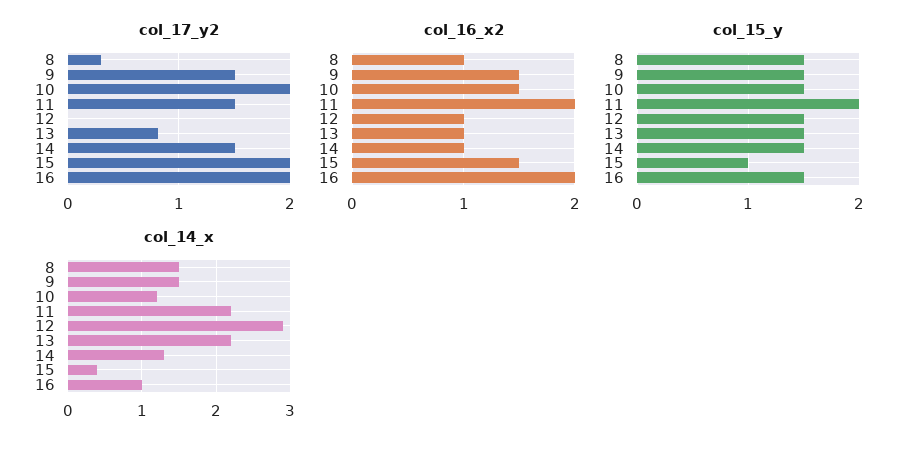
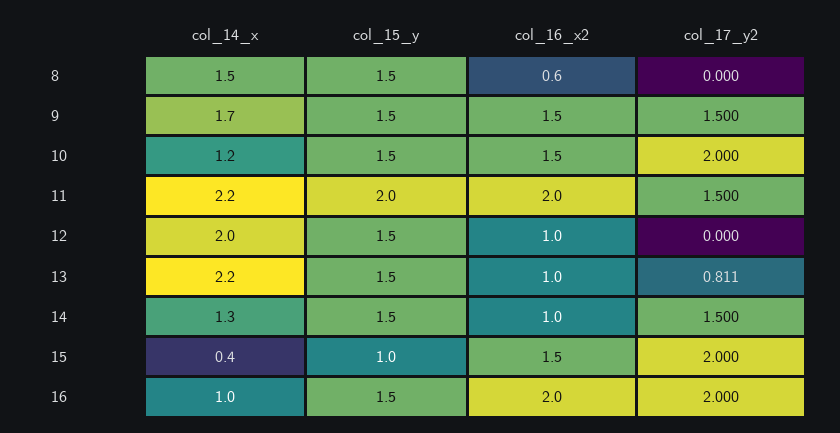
  {
    "col_17_y2": {
-     "8": 0.3,
+     "8": 0,
      "9": 1.5,
      "10": 2,
      "11": 1.5,
      "12": 0,
      "13": 0.811,
      "14": 1.5,
      "15": 2,
      "16": 2
    },
    "col_16_x2": {
-     "8": 1,
+     "8": 0.6,
      "9": 1.5,
      "10": 1.5,
      "11": 2,
      "12": 1,
      "13": 1,
      "14": 1,
      "15": 1.5,
      "16": 2
    },
    "col_15_y": {
      "8": 1.5,
      "9": 1.5,
      "10": 1.5,
      "11": 2,
      "12": 1.5,
      "13": 1.5,
      "14": 1.5,
      "15": 1,
      "16": 1.5
    },
    "col_14_x": {
      "8": 1.5,
-     "9": 1.5,
+     "9": 1.7,
      "10": 1.2,
      "11": 2.2,
-     "12": 2.9,
+     "12": 2,
      "13": 2.2,
      "14": 1.3,
      "15": 0.4,
      "16": 1
    }
  }

